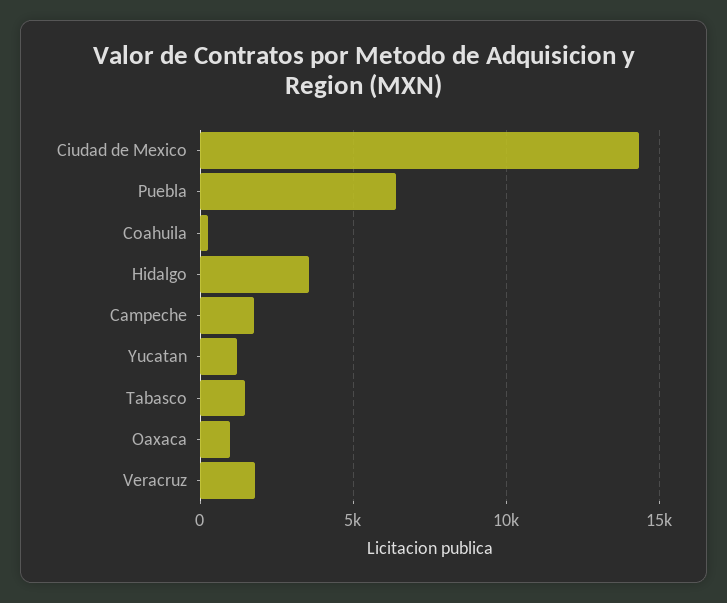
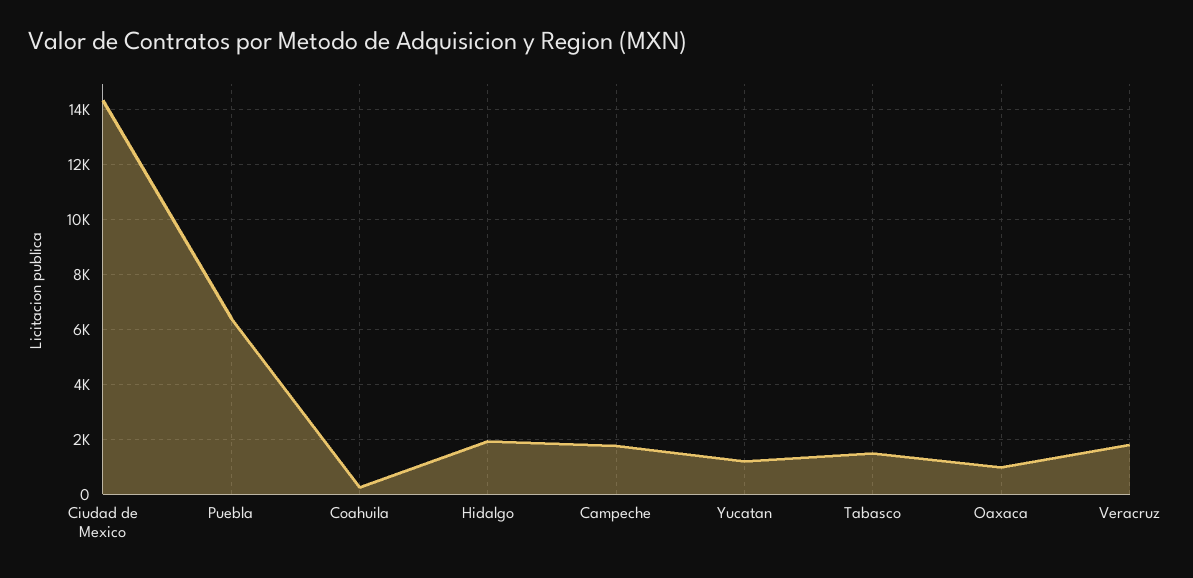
  {
    "Ciudad de Mexico": 14250,
    "Puebla": 6500,
    "Coahuila": 250,
-   "Hidalgo": 3500,
+   "Hidalgo": 2000,
    "Campeche": 1750,
    "Yucatan": 1250,
    "Tabasco": 1500,
    "Oaxaca": 1000,
    "Veracruz": 1750
  }

